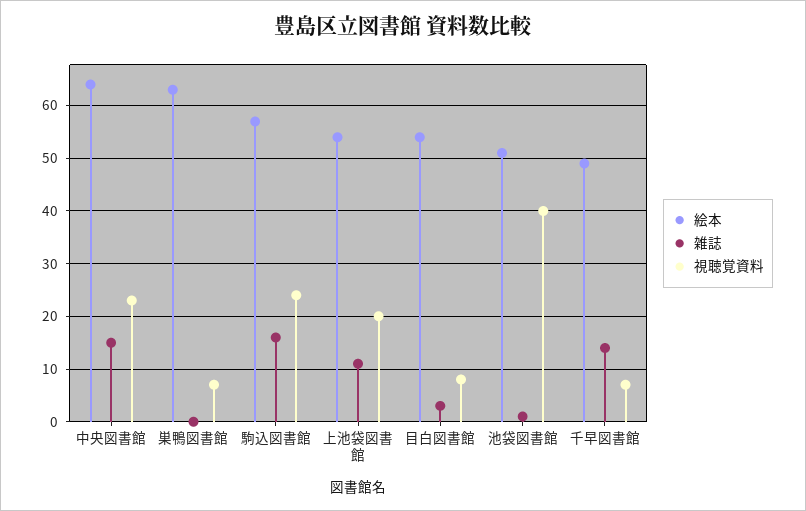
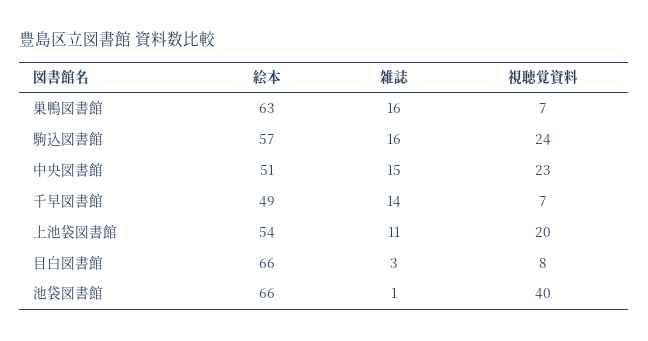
  {
    "絵本": {
-     "中央図書館": 65,
+     "中央図書館": 51,
      "巣鴨図書館": 63,
      "駒込図書館": 57,
      "上池袋図書館": 54,
-     "目白図書館": 55,
+     "目白図書館": 66,
-     "池袋図書館": 50,
+     "池袋図書館": 66,
      "千早図書館": 49
    },
    "雑誌": {
      "中央図書館": 15,
-     "巣鴨図書館": 0,
+     "巣鴨図書館": 16,
      "駒込図書館": 16,
      "上池袋図書館": 11,
      "目白図書館": 3,
      "池袋図書館": 1,
      "千早図書館": 14
    },
    "視聴覚資料": {
      "中央図書館": 23,
      "巣鴨図書館": 7,
      "駒込図書館": 24,
      "上池袋図書館": 20,
      "目白図書館": 8,
      "池袋図書館": 40,
      "千早図書館": 7
    }
  }

